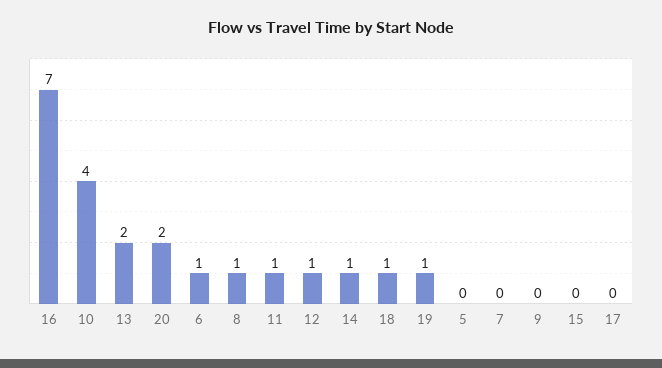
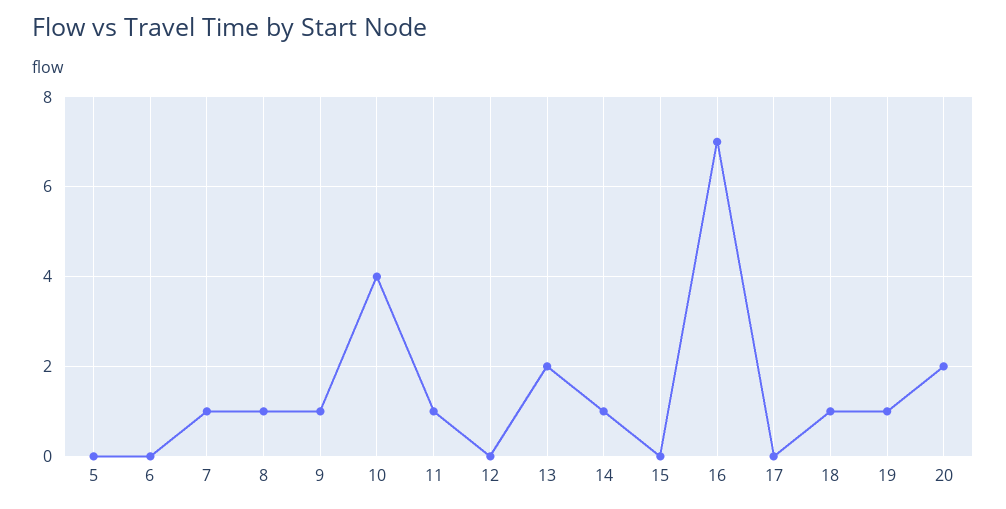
  {
    "16": 7,
    "10": 4,
    "13": 2,
    "20": 2,
-   "6": 1,
+   "6": 0,
    "8": 1,
    "11": 1,
-   "12": 1,
+   "12": 0,
    "14": 1,
    "18": 1,
    "19": 1,
    "5": 0,
-   "7": 0,
+   "7": 1,
-   "9": 0,
+   "9": 1,
    "15": 0,
    "17": 0
  }

